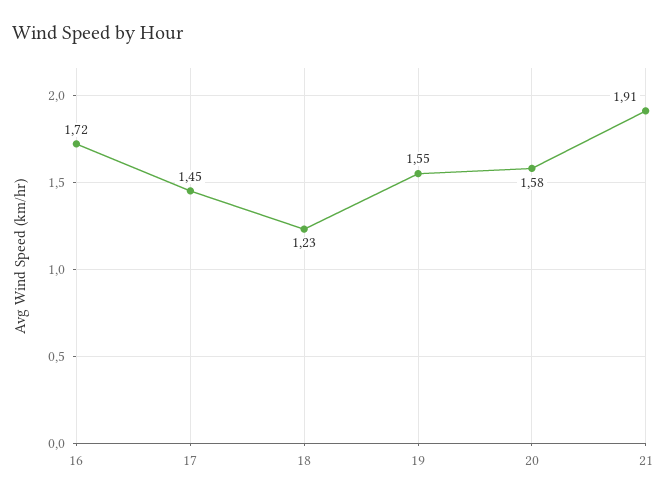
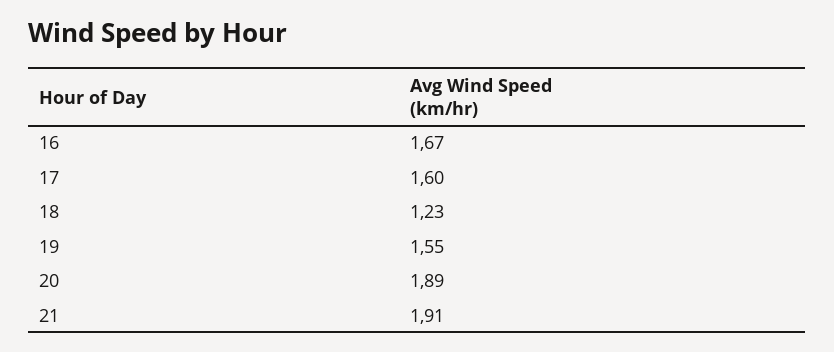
  {
-   "16": 1.72,
+   "16": 1.67,
-   "17": 1.45,
+   "17": 1.6,
    "18": 1.23,
    "19": 1.55,
-   "20": 1.58,
+   "20": 1.89,
    "21": 1.91
  }

